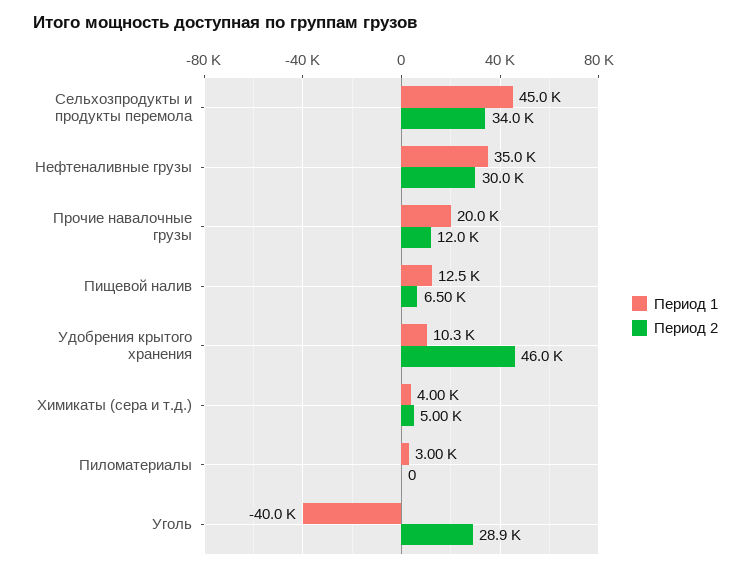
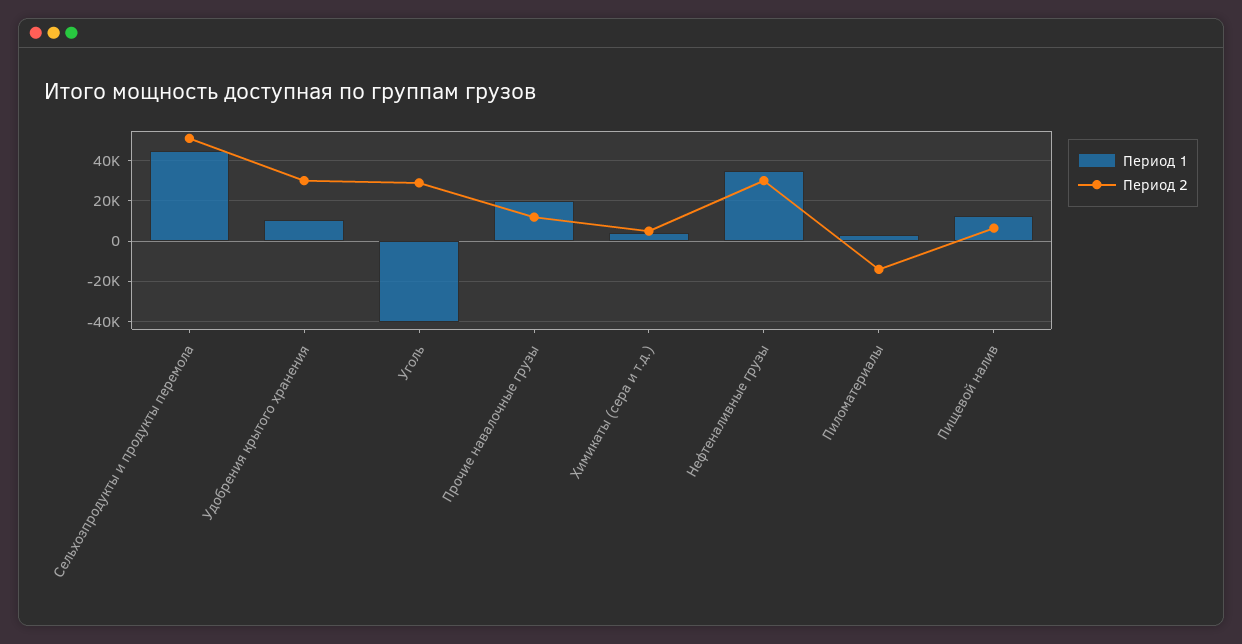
  {
    "Период 1": {
      "Сельхозпродукты и продукты перемола": 45000,
      "Нефтеналивные грузы": 35000,
      "Прочие навалочные грузы": 20000,
      "Пищевой налив": 12500,
      "Удобрения крытого хранения": 10300,
      "Химикаты (сера и т.д.)": 4000,
      "Пиломатериалы": 3000,
      "Уголь": -40000
    },
    "Период 2": {
-     "Сельхозпродукты и продукты перемола": 34000,
+     "Сельхозпродукты и продукты перемола": 50000,
      "Нефтеналивные грузы": 30000,
      "Прочие навалочные грузы": 12000,
      "Пищевой налив": 6500,
-     "Удобрения крытого хранения": 46000,
+     "Удобрения крытого хранения": 30000,
      "Химикаты (сера и т.д.)": 5000,
-     "Пиломатериалы": 0,
+     "Пиломатериалы": -15000,
      "Уголь": 28900
    }
  }

